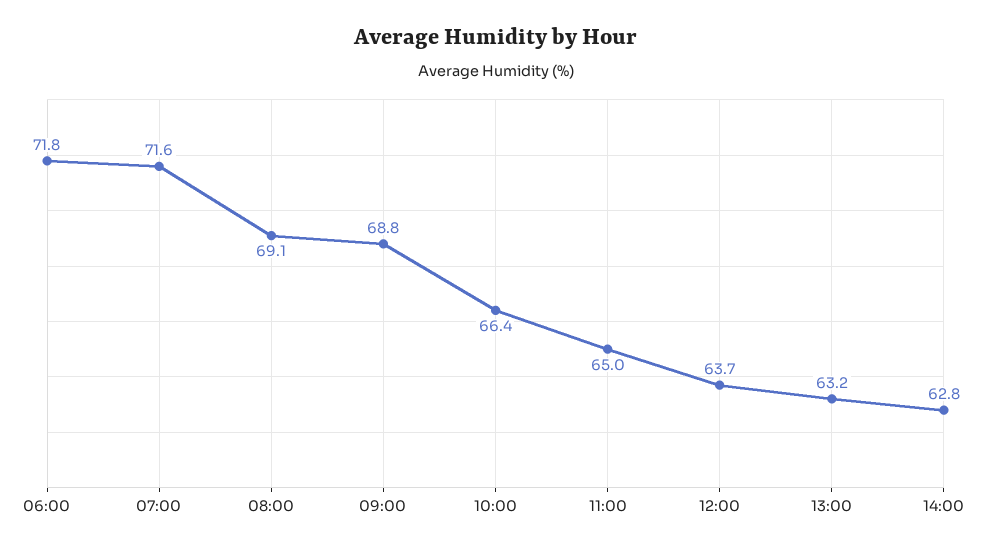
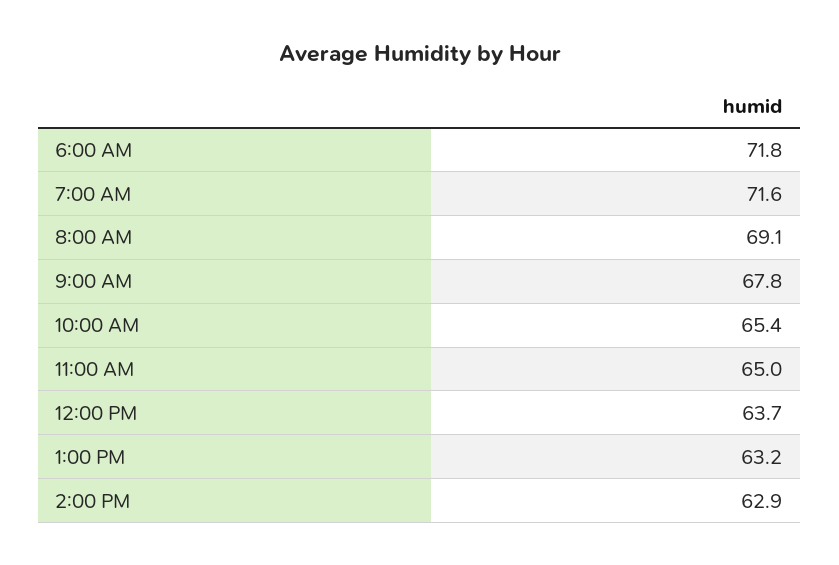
  {
    "06:00": 71.8,
    "07:00": 71.6,
    "08:00": 69.1,
-   "09:00": 68.8,
+   "09:00": 67.8,
-   "10:00": 66.4,
+   "10:00": 65.4,
    "11:00": 65,
    "12:00": 63.7,
    "13:00": 63.2,
-   "14:00": 62.8
+   "14:00": 62.9
  }

